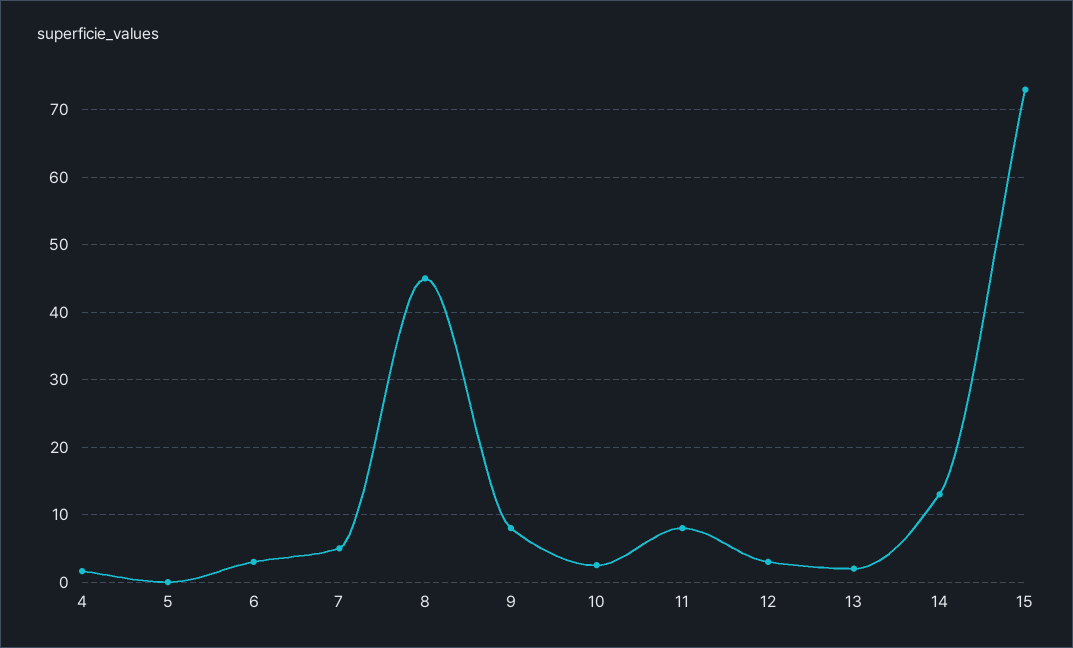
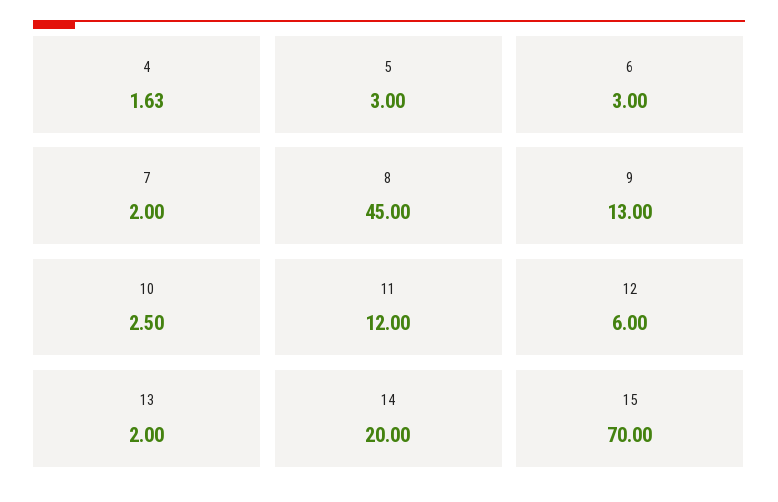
  {
    "4": 1.63,
-   "5": 0,
+   "5": 3,
    "6": 3,
-   "7": 5,
+   "7": 2,
    "8": 45,
-   "9": 8,
+   "9": 13,
    "10": 2.5,
-   "11": 8,
+   "11": 12,
-   "12": 3,
+   "12": 6,
    "13": 2,
-   "14": 13,
+   "14": 20,
-   "15": 73
+   "15": 70
  }

